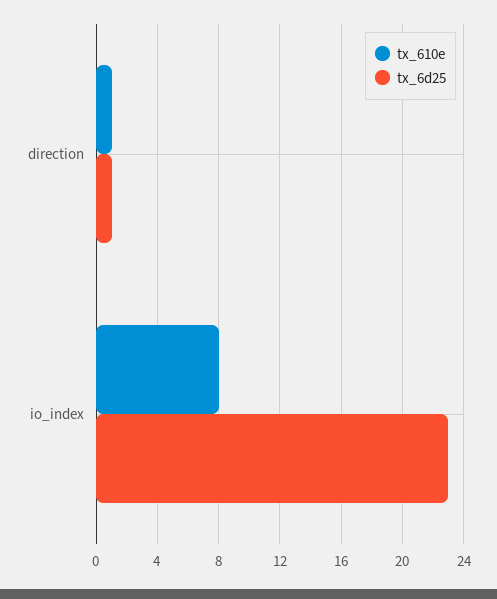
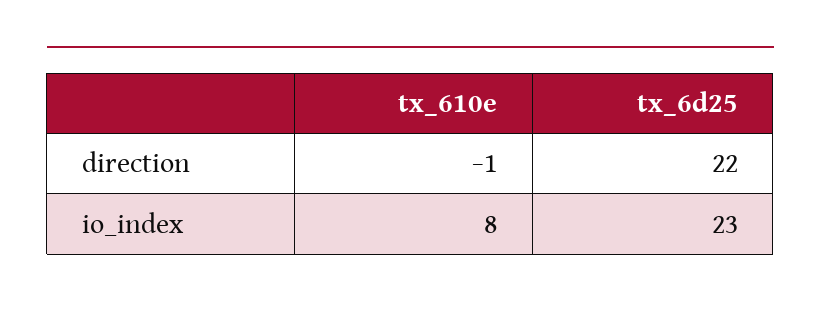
  {
    "tx_610e": {
-     "direction": 1,
+     "direction": -1,
      "io_index": 8
    },
    "tx_6d25": {
-     "direction": 1,
+     "direction": 22,
      "io_index": 23
    }
  }

